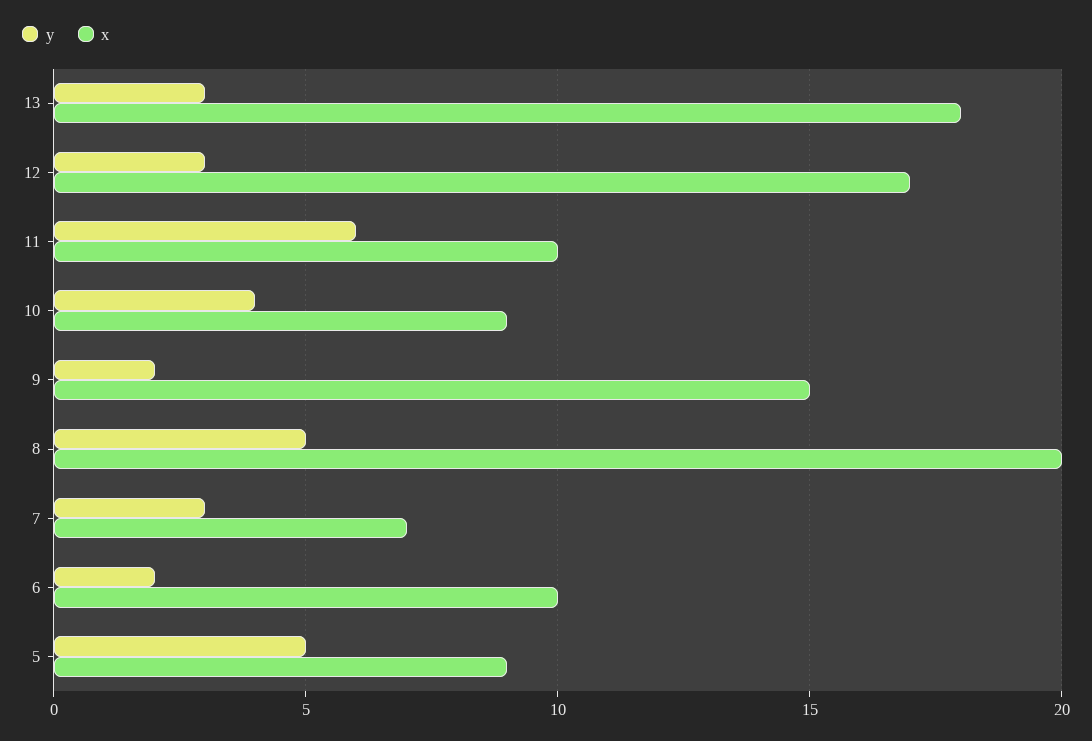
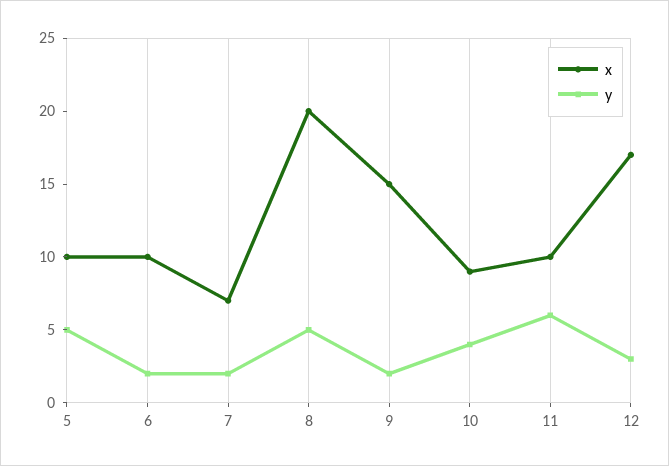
  {
    "y": {
-     "13": 3,
      "12": 3,
      "11": 6,
      "10": 4,
      "9": 2,
      "8": 5,
-     "7": 3,
+     "7": 2,
      "6": 2,
      "5": 5
    },
    "x": {
-     "13": 18,
      "12": 17,
      "11": 10,
      "10": 9,
      "9": 15,
      "8": 20,
      "7": 7,
      "6": 10,
-     "5": 9
+     "5": 10
    }
  }

